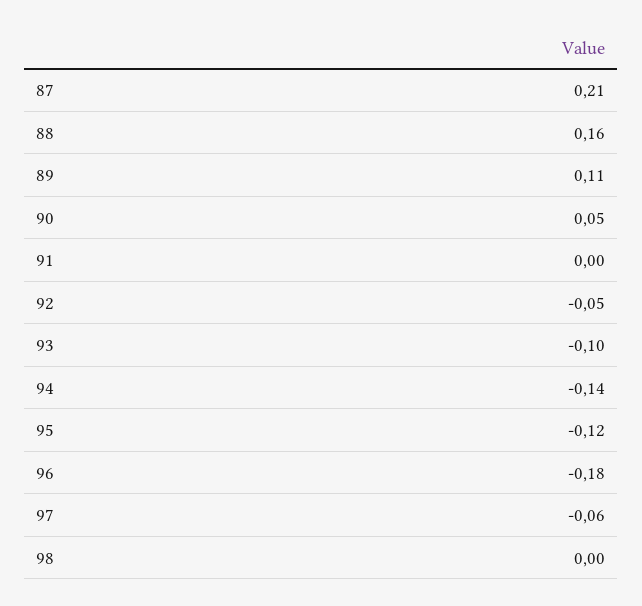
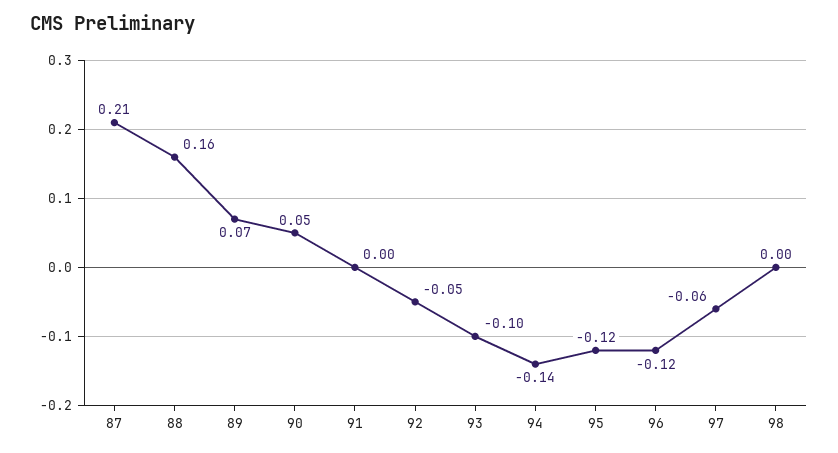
  {
    "87": 0.21,
    "88": 0.16,
-   "89": 0.11,
+   "89": 0.07,
    "90": 0.05,
    "91": 0,
    "92": -0.05,
    "93": -0.1,
    "94": -0.14,
    "95": -0.12,
-   "96": -0.18,
+   "96": -0.12,
    "97": -0.06,
    "98": 0
  }

